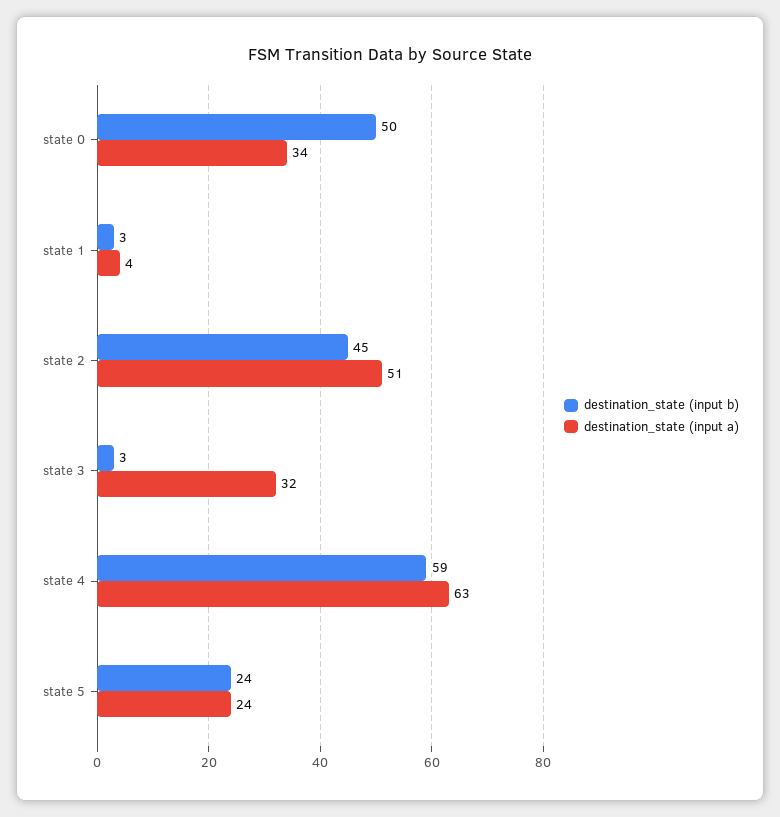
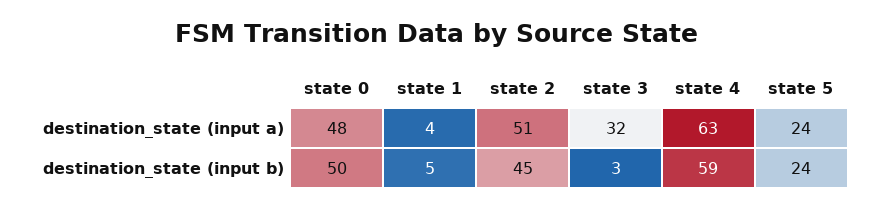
  {
    "destination_state (input b)": {
      "state 0": 50,
-     "state 1": 3,
+     "state 1": 5,
      "state 2": 45,
      "state 3": 3,
      "state 4": 59,
      "state 5": 24
    },
    "destination_state (input a)": {
-     "state 0": 34,
+     "state 0": 48,
      "state 1": 4,
      "state 2": 51,
      "state 3": 32,
      "state 4": 63,
      "state 5": 24
    }
  }

